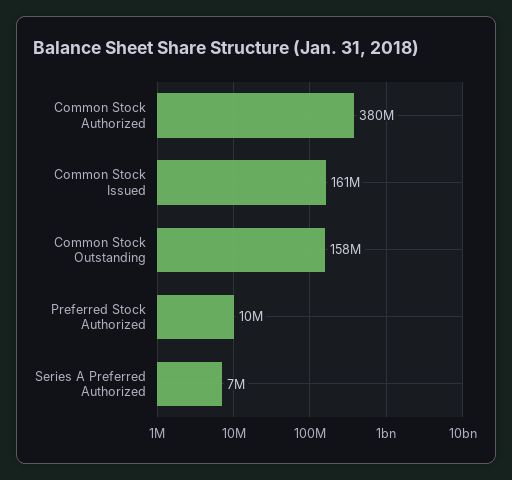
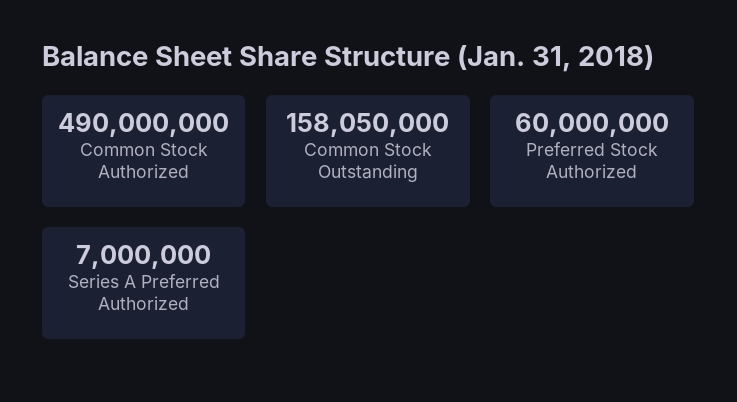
  {
-   "Common Stock Authorized": 380000000,
+   "Common Stock Authorized": 490000000,
-   "Common Stock Issued": 161000000,
    "Common Stock Outstanding": 158050000,
-   "Preferred Stock Authorized": 10000000,
+   "Preferred Stock Authorized": 60000000,
    "Series A Preferred Authorized": 7000000
  }

